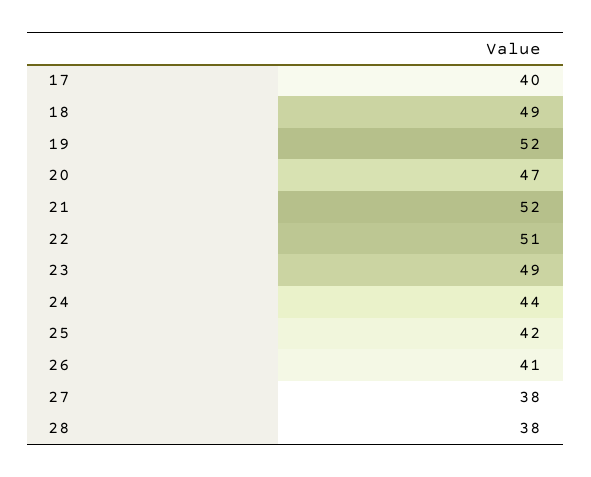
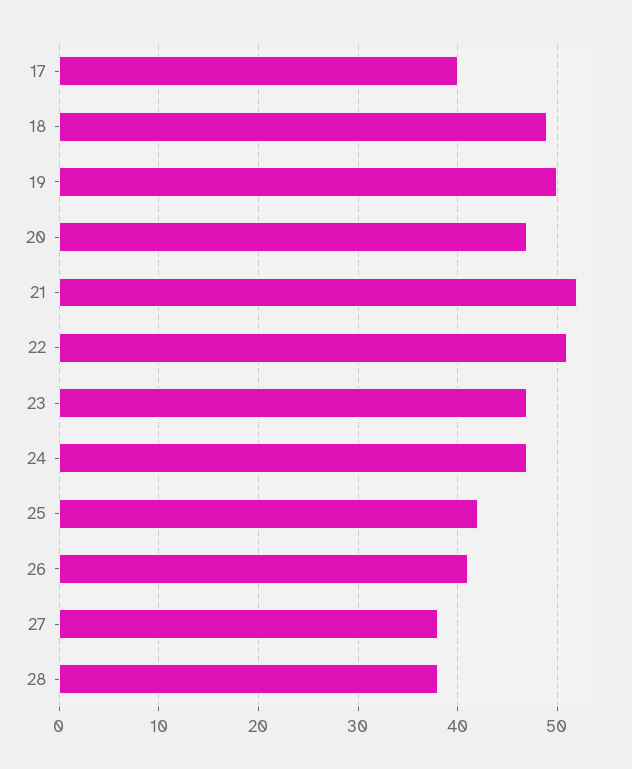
  {
    "17": 40,
    "18": 49,
-   "19": 52,
+   "19": 50,
    "20": 47,
    "21": 52,
    "22": 51,
-   "23": 49,
+   "23": 47,
-   "24": 44,
+   "24": 47,
    "25": 42,
    "26": 41,
    "27": 38,
    "28": 38
  }

